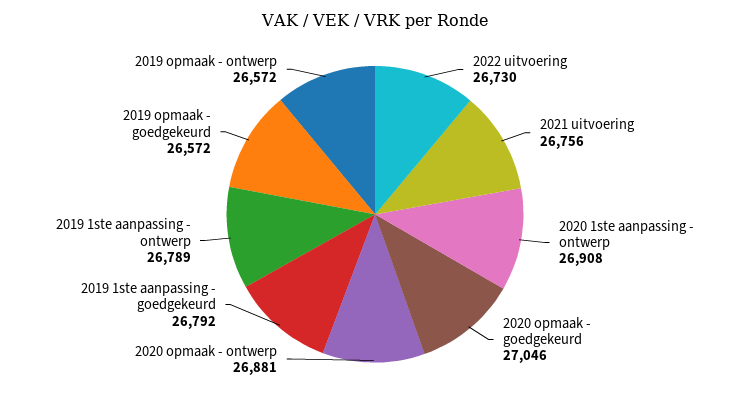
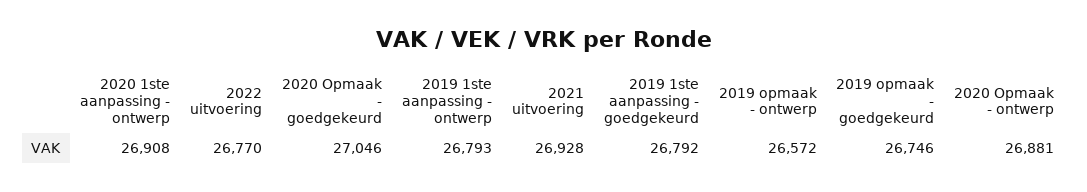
  {
-   "2022 uitvoering": 26730,
+   "2022 uitvoering": 26770,
-   "2021 uitvoering": 26756,
+   "2021 uitvoering": 26928,
    "2020 1ste aanpassing - ontwerp": 26908,
    "2020 opmaak - goedgekeurd": 27046,
    "2020 opmaak - ontwerp": 26881,
    "2019 1ste aanpassing - goedgekeurd": 26792,
-   "2019 1ste aanpassing - ontwerp": 26789,
+   "2019 1ste aanpassing - ontwerp": 26793,
-   "2019 opmaak - goedgekeurd": 26572,
+   "2019 opmaak - goedgekeurd": 26746,
    "2019 opmaak - ontwerp": 26572
  }

